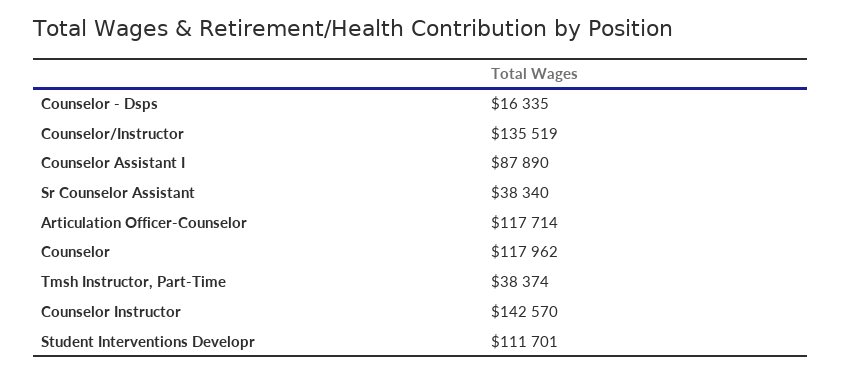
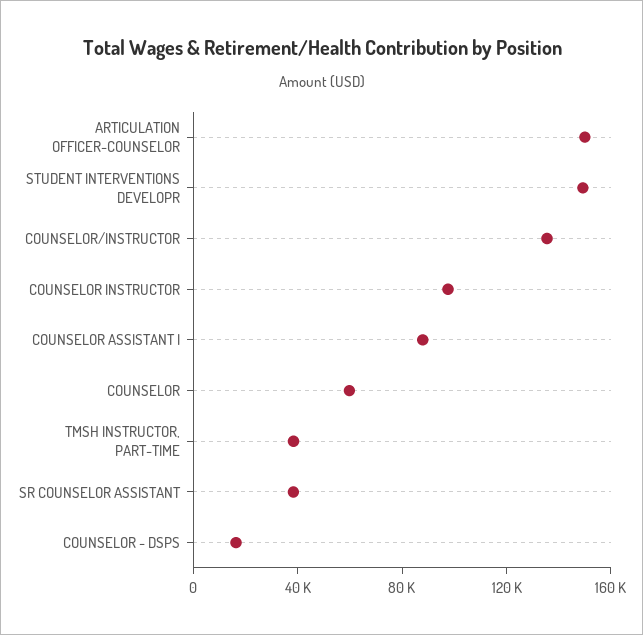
  {
    "Counselor - Dsps": 16335,
    "Counselor/Instructor": 135519,
    "Counselor Assistant I": 87890,
    "Sr Counselor Assistant": 38340,
-   "Articulation Officer-Counselor": 117714,
+   "Articulation Officer-Counselor": 150000,
-   "Counselor": 117962,
+   "Counselor": 60000,
    "Tmsh Instructor, Part-Time": 38374,
-   "Counselor Instructor": 142570,
+   "Counselor Instructor": 100000,
-   "Student Interventions Developr": 111701
+   "Student Interventions Developr": 150000
  }

